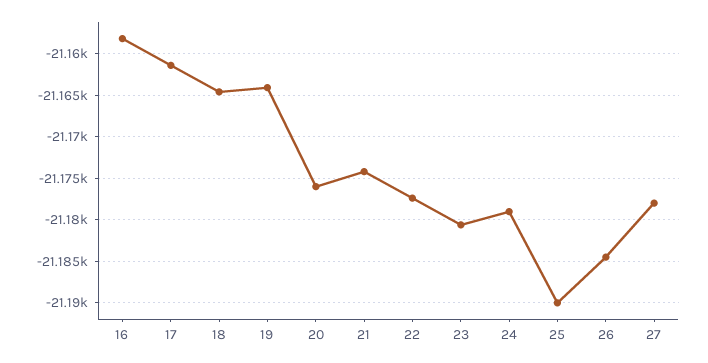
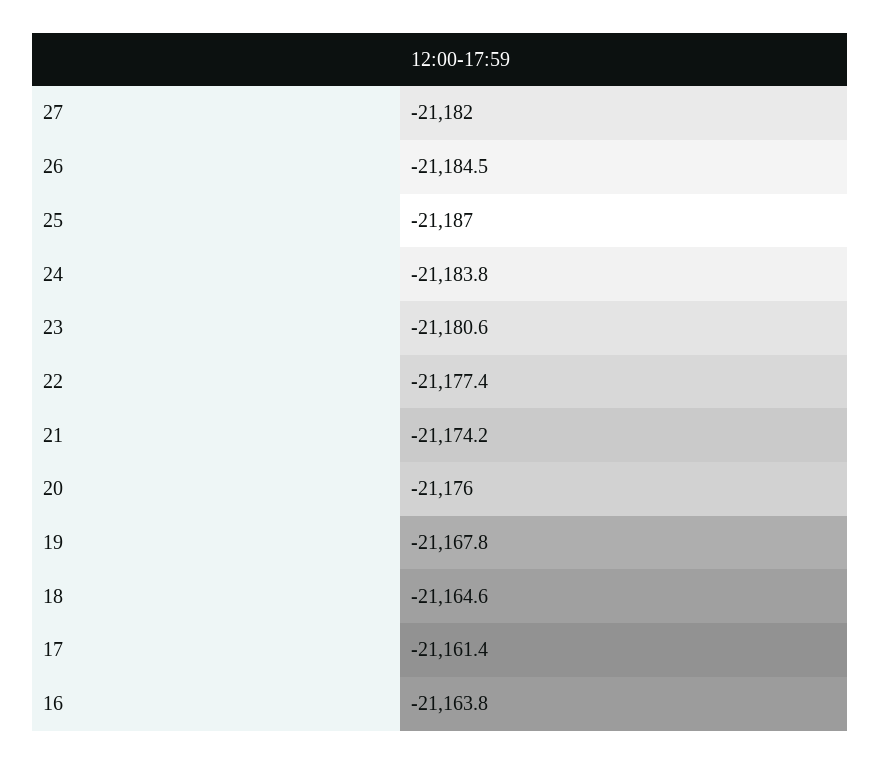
  {
-   "16": -21158,
+   "16": -21163.8,
    "17": -21161.4,
    "18": -21164.6,
-   "19": -21164,
+   "19": -21167.8,
    "20": -21176,
    "21": -21174.2,
    "22": -21177.4,
    "23": -21180.6,
-   "24": -21179,
+   "24": -21183.8,
-   "25": -21190,
+   "25": -21187,
    "26": -21184.5,
-   "27": -21178
+   "27": -21182
  }

